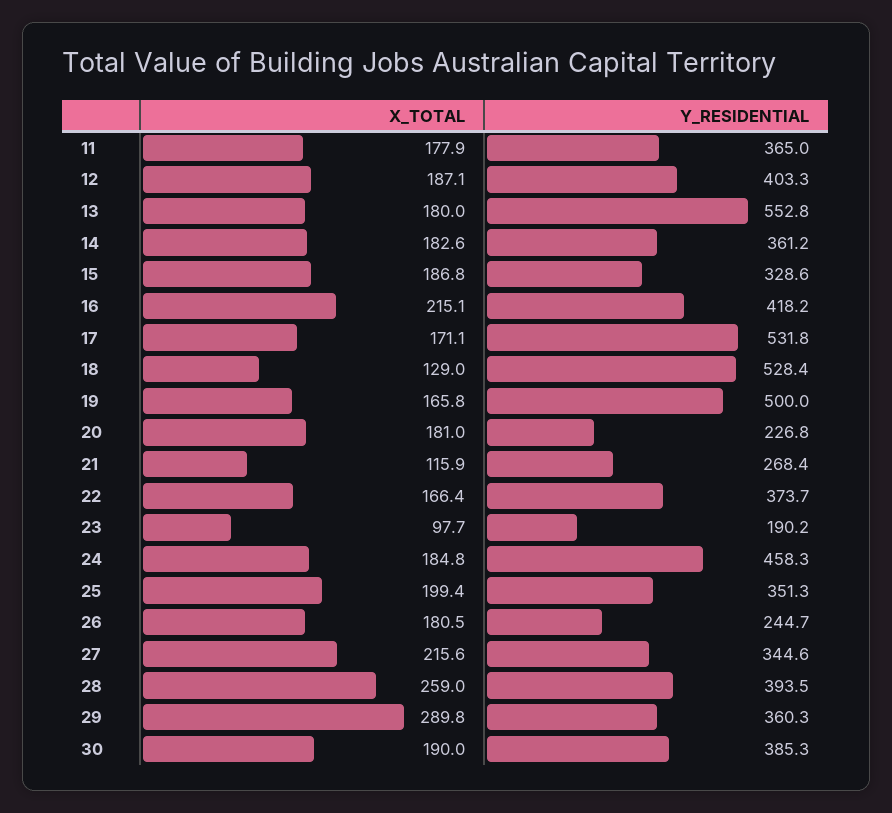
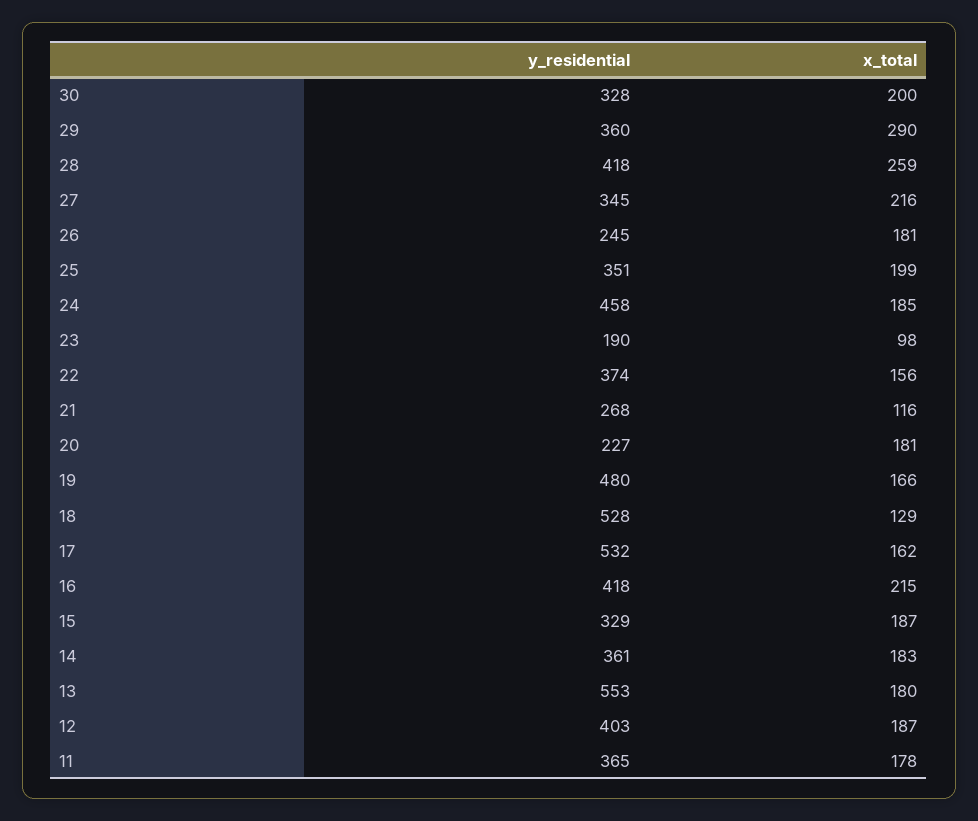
  {
    "X_TOTAL": {
      "11": 177.9,
      "12": 187.1,
      "13": 180,
      "14": 182.6,
      "15": 186.8,
      "16": 215.1,
-     "17": 171.1,
+     "17": 162,
      "18": 129,
      "19": 165.8,
      "20": 181,
      "21": 115.9,
-     "22": 166.4,
+     "22": 156,
      "23": 97.7,
      "24": 184.8,
      "25": 199.4,
      "26": 180.5,
      "27": 215.6,
      "28": 259,
      "29": 289.8,
-     "30": 190
+     "30": 200
    },
    "Y_RESIDENTIAL": {
      "11": 365,
      "12": 403.3,
      "13": 552.8,
      "14": 361.2,
      "15": 328.6,
      "16": 418.2,
      "17": 531.8,
      "18": 528.4,
-     "19": 500,
+     "19": 480,
      "20": 226.8,
      "21": 268.4,
      "22": 373.7,
      "23": 190.2,
      "24": 458.3,
      "25": 351.3,
      "26": 244.7,
      "27": 344.6,
-     "28": 393.5,
+     "28": 418,
      "29": 360.3,
-     "30": 385.3
+     "30": 328
    }
  }

